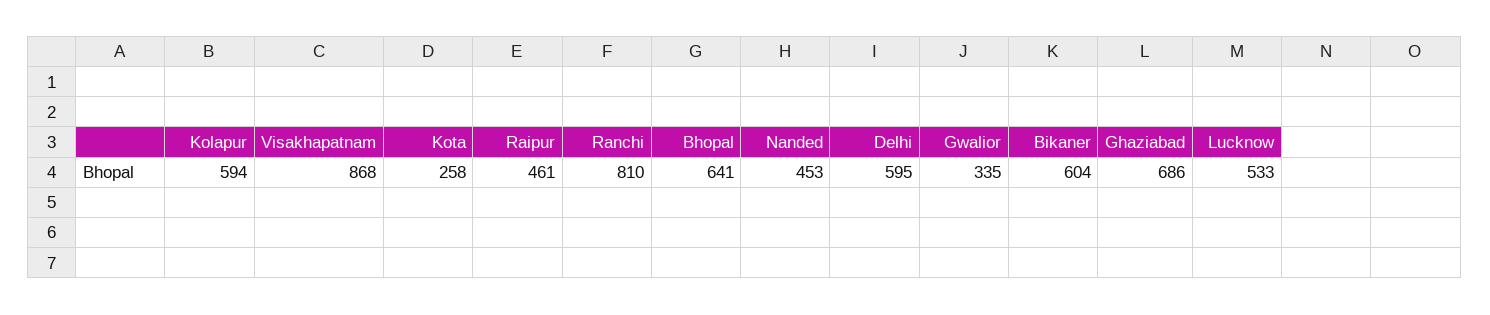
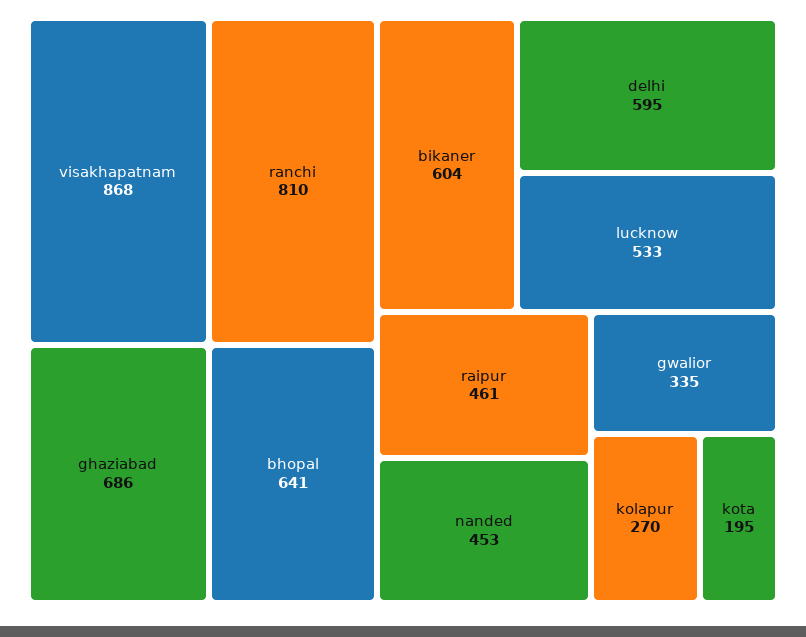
  {
-   "Kolapur": 594,
+   "Kolapur": 270,
    "Visakhapatnam": 868,
-   "Kota": 258,
+   "Kota": 195,
    "Raipur": 461,
    "Ranchi": 810,
    "Bhopal": 641,
    "Nanded": 453,
    "Delhi": 595,
    "Gwalior": 335,
    "Bikaner": 604,
    "Ghaziabad": 686,
    "Lucknow": 533
  }

